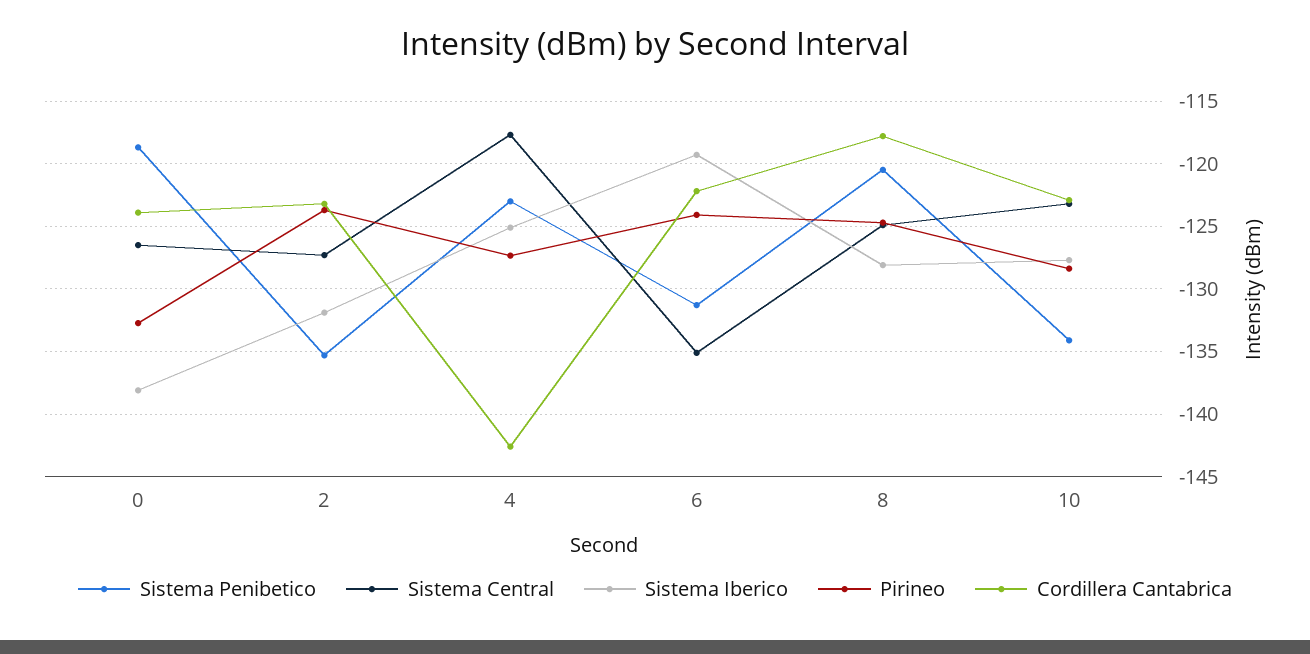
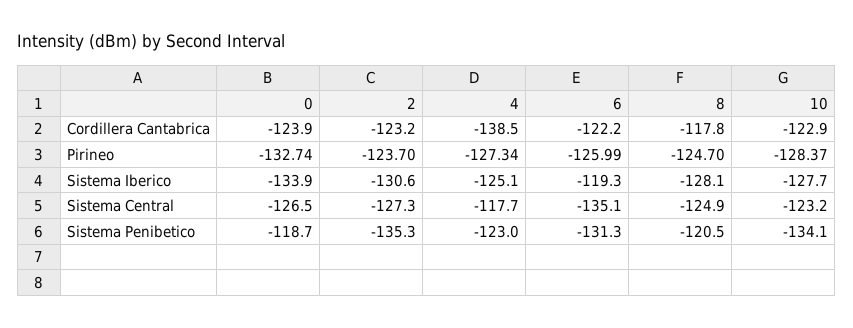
  {
    "Sistema Penibetico": {
      "0": -118.7,
      "2": -135.3,
      "4": -123,
      "6": -131.3,
      "8": -120.5,
      "10": -134.1
    },
    "Sistema Central": {
      "0": -126.5,
      "2": -127.3,
      "4": -117.7,
      "6": -135.1,
      "8": -124.9,
      "10": -123.2
    },
    "Sistema Iberico": {
-     "0": -138,
+     "0": -133.9,
-     "2": -132,
+     "2": -130.6,
      "4": -125.1,
      "6": -119.3,
      "8": -128.1,
      "10": -127.7
    },
    "Pirineo": {
      "0": -132.74,
      "2": -123.7,
      "4": -127.34,
-     "6": -124,
+     "6": -125.99,
      "8": -124.7,
      "10": -128.37
    },
    "Cordillera Cantabrica": {
      "0": -123.9,
      "2": -123.2,
-     "4": -142.5,
+     "4": -138.5,
      "6": -122.2,
      "8": -117.8,
      "10": -122.9
    }
  }

